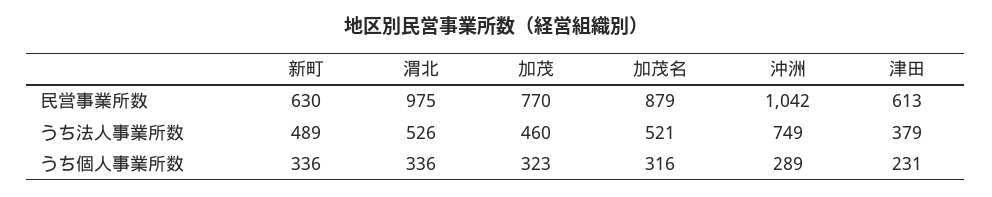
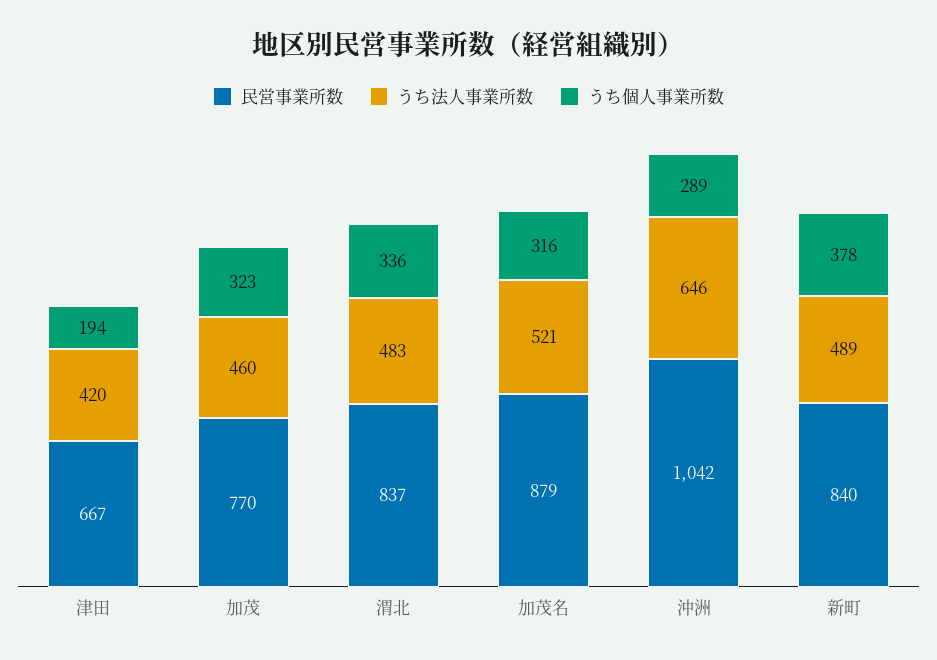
  {
    "民営事業所数": {
-     "新町": 630,
+     "新町": 840,
-     "渭北": 975,
+     "渭北": 837,
      "加茂": 770,
      "加茂名": 879,
      "沖洲": 1042,
-     "津田": 613
+     "津田": 667
    },
    "うち法人事業所数": {
      "新町": 489,
-     "渭北": 526,
+     "渭北": 483,
      "加茂": 460,
      "加茂名": 521,
-     "沖洲": 749,
+     "沖洲": 646,
-     "津田": 379
+     "津田": 420
    },
    "うち個人事業所数": {
-     "新町": 336,
+     "新町": 378,
      "渭北": 336,
      "加茂": 323,
      "加茂名": 316,
      "沖洲": 289,
-     "津田": 231
+     "津田": 194
    }
  }

